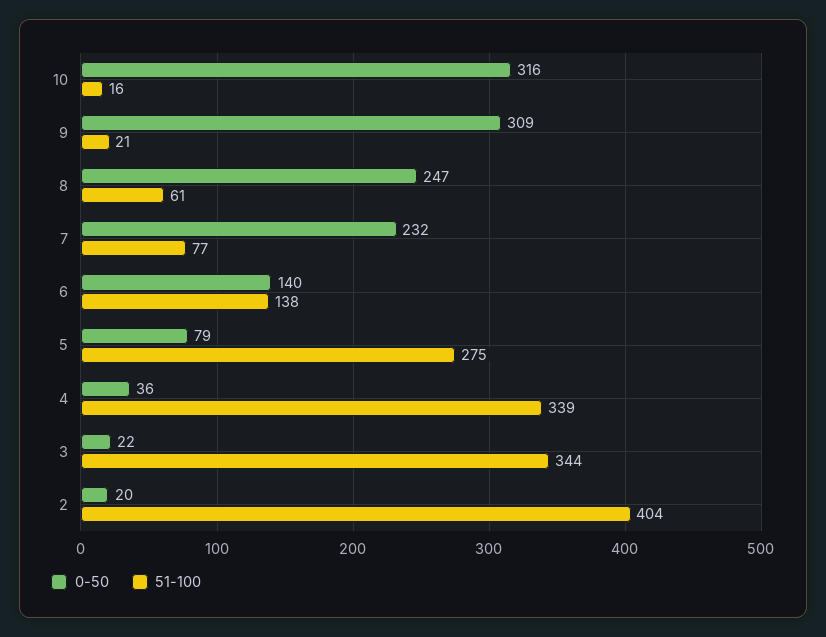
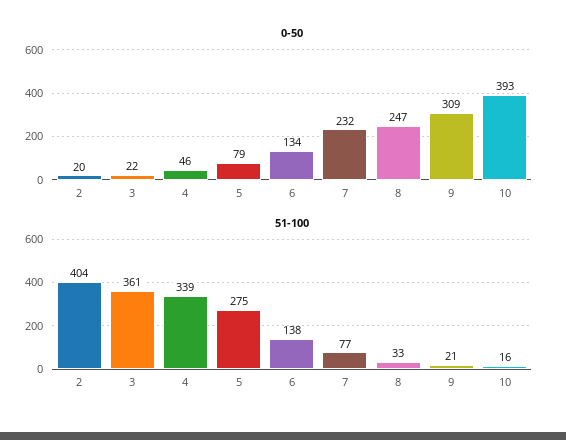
  {
    "0-50": {
-     "10": 316,
+     "10": 393,
      "9": 309,
      "8": 247,
      "7": 232,
-     "6": 140,
+     "6": 134,
      "5": 79,
-     "4": 36,
+     "4": 46,
      "3": 22,
      "2": 20
    },
    "51-100": {
      "10": 16,
      "9": 21,
-     "8": 61,
+     "8": 33,
      "7": 77,
      "6": 138,
      "5": 275,
      "4": 339,
-     "3": 344,
+     "3": 361,
      "2": 404
    }
  }

